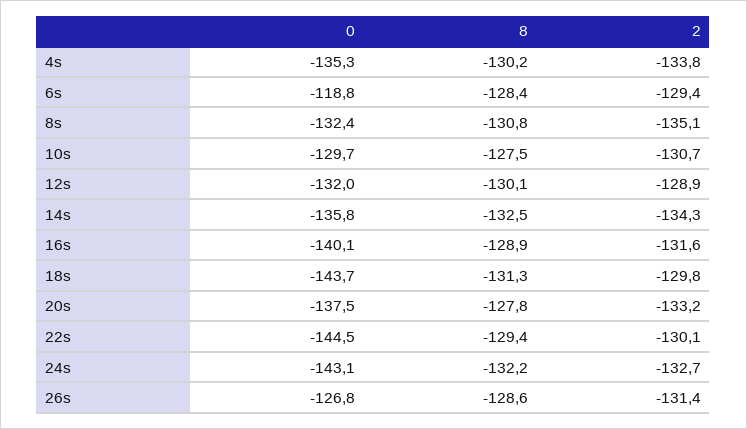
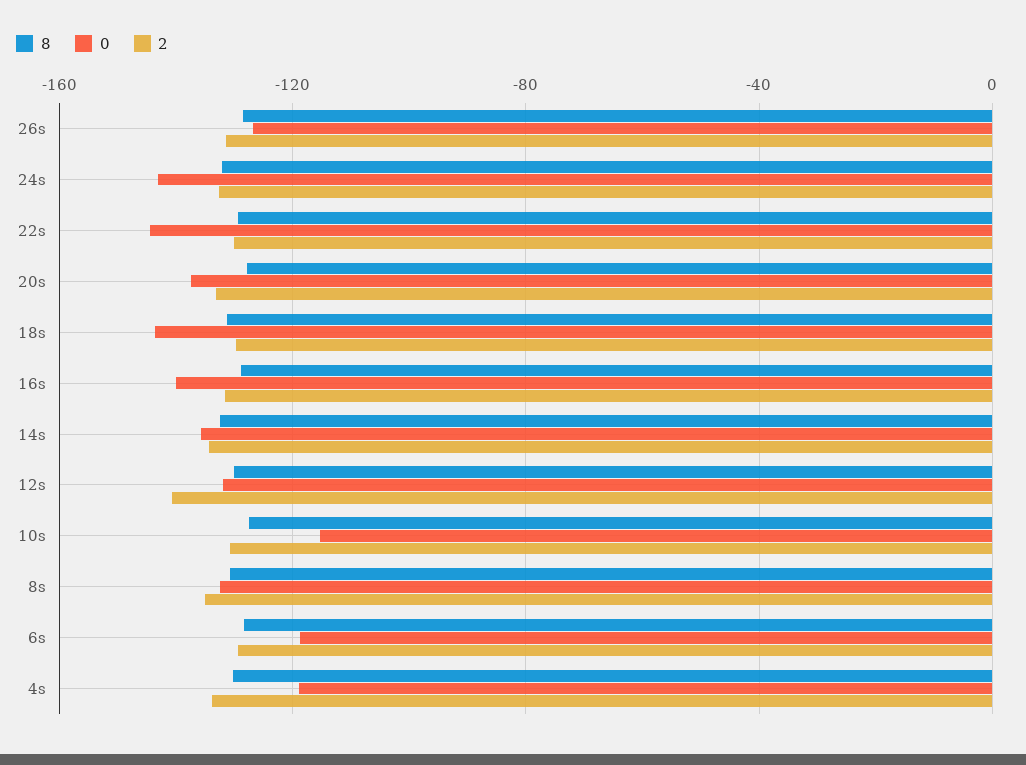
  {
    "0": {
-     "4s": -135.3,
+     "4s": -120,
      "6s": -118.8,
      "8s": -132.4,
-     "10s": -129.7,
+     "10s": -115,
      "12s": -132,
      "14s": -135.8,
      "16s": -140.1,
      "18s": -143.7,
      "20s": -137.5,
      "22s": -144.5,
      "24s": -143.1,
      "26s": -126.8
    },
    "8": {
      "4s": -130.2,
      "6s": -128.4,
      "8s": -130.8,
      "10s": -127.5,
      "12s": -130.1,
      "14s": -132.5,
      "16s": -128.9,
      "18s": -131.3,
      "20s": -127.8,
      "22s": -129.4,
      "24s": -132.2,
      "26s": -128.6
    },
    "2": {
      "4s": -133.8,
      "6s": -129.4,
      "8s": -135.1,
      "10s": -130.7,
-     "12s": -128.9,
+     "12s": -140,
      "14s": -134.3,
      "16s": -131.6,
      "18s": -129.8,
      "20s": -133.2,
      "22s": -130.1,
      "24s": -132.7,
      "26s": -131.4
    }
  }

